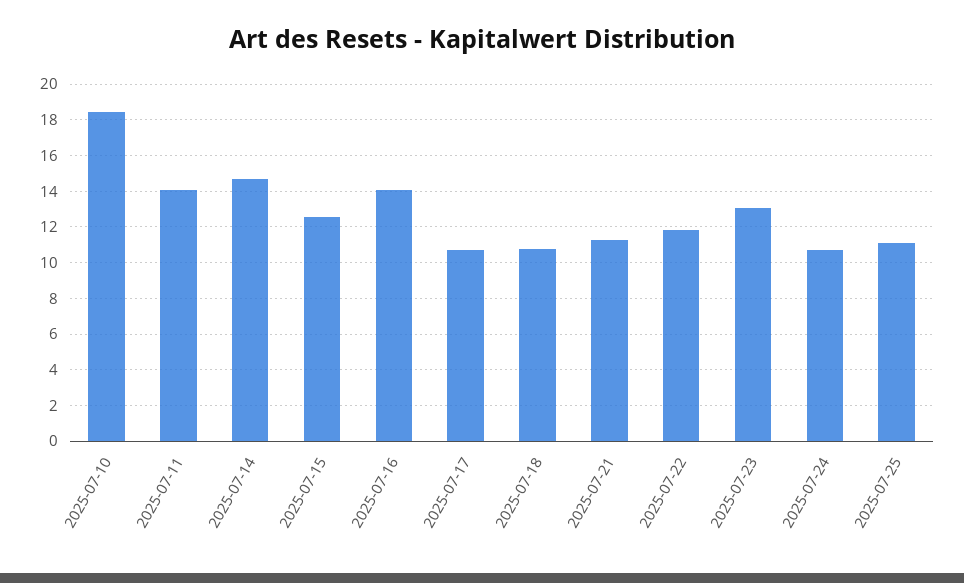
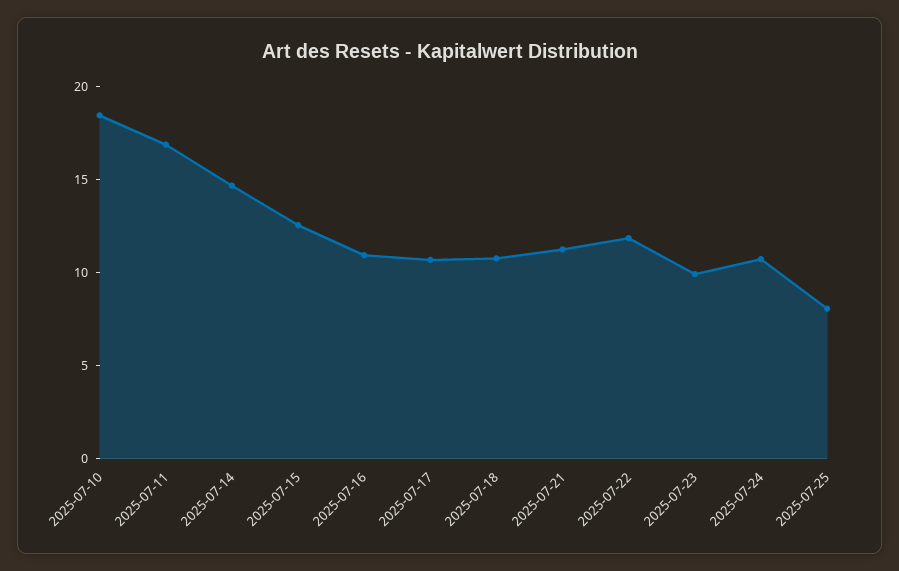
  {
    "2025-07-10": 18.5,
-   "2025-07-11": 14,
+   "2025-07-11": 17,
    "2025-07-14": 14.5,
    "2025-07-15": 12.5,
-   "2025-07-16": 14,
+   "2025-07-16": 11,
    "2025-07-17": 10.5,
    "2025-07-18": 11,
    "2025-07-21": 11.5,
    "2025-07-22": 12,
-   "2025-07-23": 13,
+   "2025-07-23": 10,
    "2025-07-24": 10.5,
-   "2025-07-25": 11
+   "2025-07-25": 8
  }

